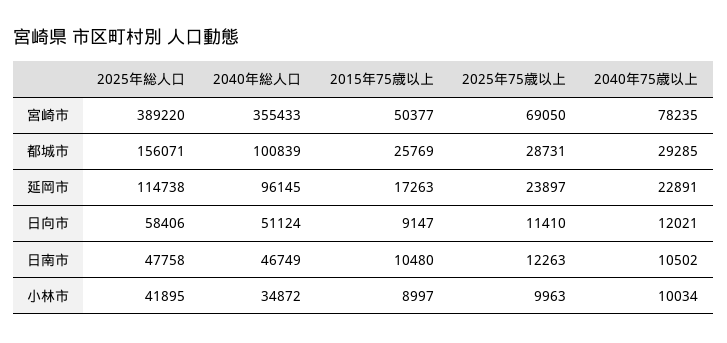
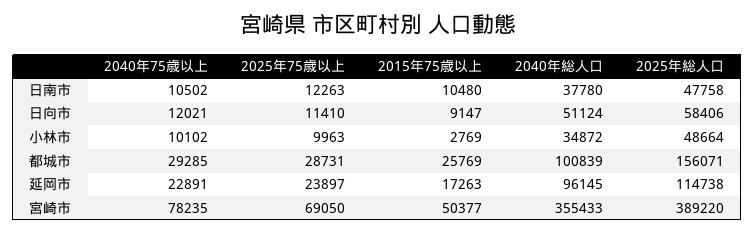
  {
    "2025年総人口": {
      "宮崎市": 389220,
      "都城市": 156071,
      "延岡市": 114738,
      "日向市": 58406,
      "日南市": 47758,
-     "小林市": 41895
+     "小林市": 48664
    },
    "2040年総人口": {
      "宮崎市": 355433,
      "都城市": 100839,
      "延岡市": 96145,
      "日向市": 51124,
-     "日南市": 46749,
+     "日南市": 37780,
      "小林市": 34872
    },
    "2015年75歳以上": {
      "宮崎市": 50377,
      "都城市": 25769,
      "延岡市": 17263,
      "日向市": 9147,
      "日南市": 10480,
-     "小林市": 8997
+     "小林市": 2769
    },
    "2025年75歳以上": {
      "宮崎市": 69050,
      "都城市": 28731,
      "延岡市": 23897,
      "日向市": 11410,
      "日南市": 12263,
      "小林市": 9963
    },
    "2040年75歳以上": {
      "宮崎市": 78235,
      "都城市": 29285,
      "延岡市": 22891,
      "日向市": 12021,
      "日南市": 10502,
-     "小林市": 10034
+     "小林市": 10102
    }
  }

